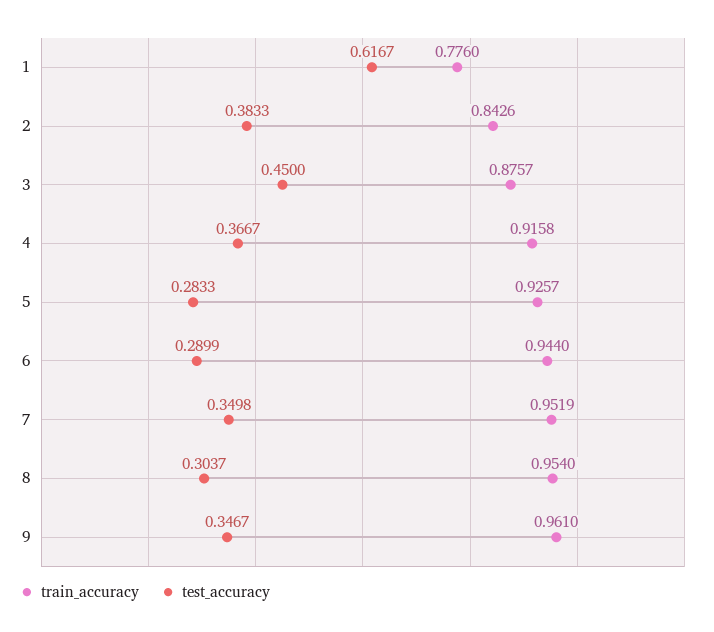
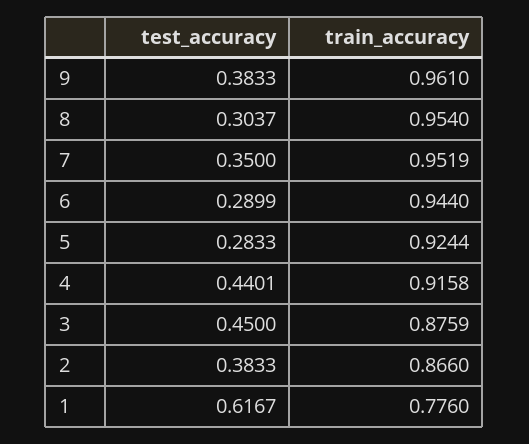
  {
    "train_accuracy": {
      "1": 0.776,
-     "2": 0.8426,
+     "2": 0.866,
-     "3": 0.8757,
+     "3": 0.8759,
      "4": 0.9158,
-     "5": 0.9257,
+     "5": 0.9244,
      "6": 0.944,
      "7": 0.9519,
      "8": 0.954,
      "9": 0.961
    },
    "test_accuracy": {
      "1": 0.6167,
      "2": 0.3833,
      "3": 0.45,
-     "4": 0.3667,
+     "4": 0.4401,
      "5": 0.2833,
      "6": 0.2899,
-     "7": 0.3498,
+     "7": 0.35,
      "8": 0.3037,
-     "9": 0.3467
+     "9": 0.3833
    }
  }

